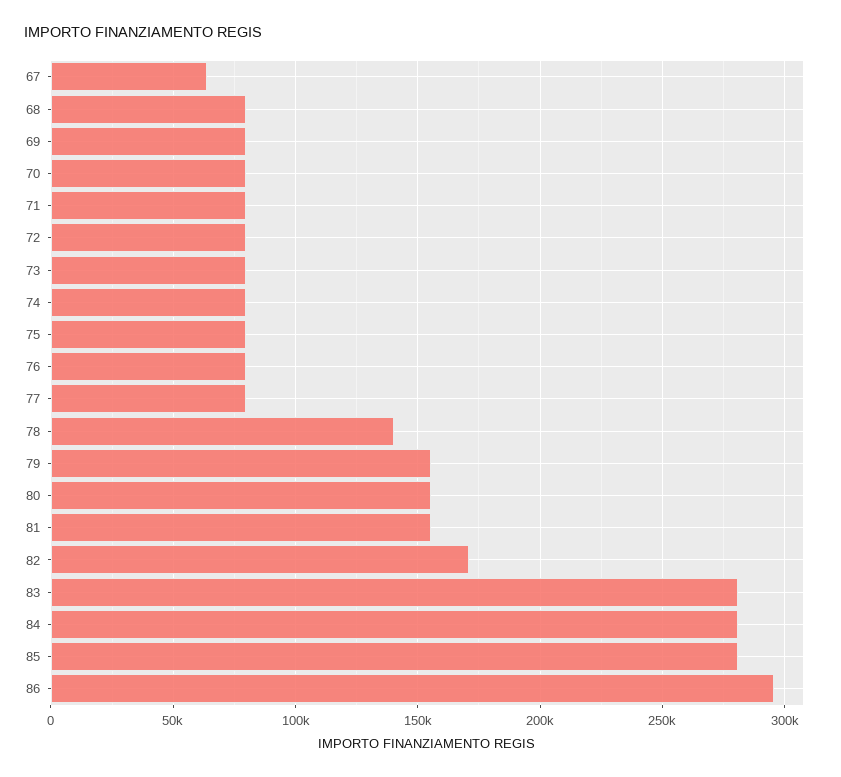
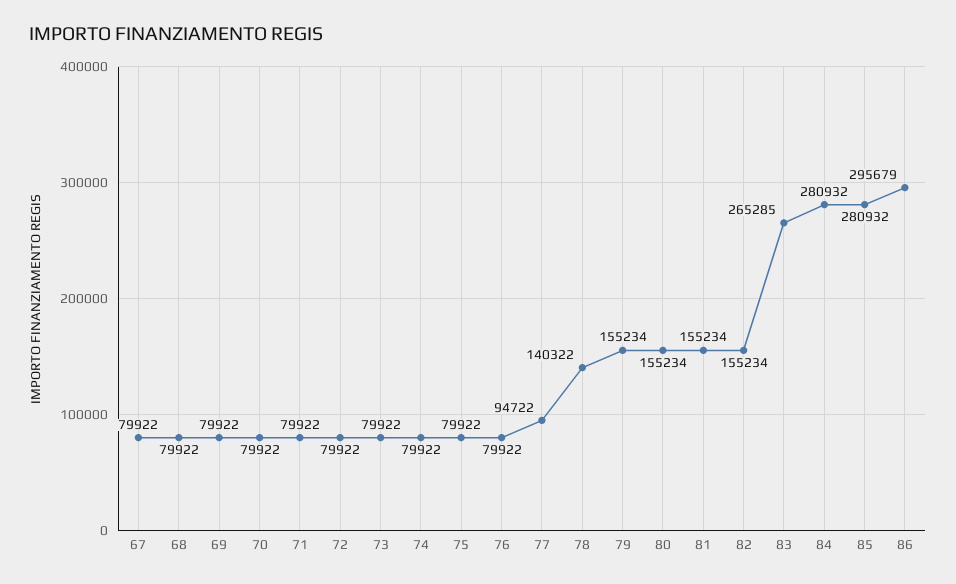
  {
-   "67": 65000,
+   "67": 79922,
    "68": 79922,
    "69": 79922,
    "70": 79922,
    "71": 79922,
    "72": 79922,
    "73": 79922,
    "74": 79922,
    "75": 79922,
    "76": 79922,
-   "77": 80000,
+   "77": 94722,
    "78": 140322,
    "79": 155234,
    "80": 155234,
    "81": 155234,
-   "82": 170000,
+   "82": 155234,
-   "83": 280000,
+   "83": 265285,
    "84": 280932,
    "85": 280932,
    "86": 295679
  }

